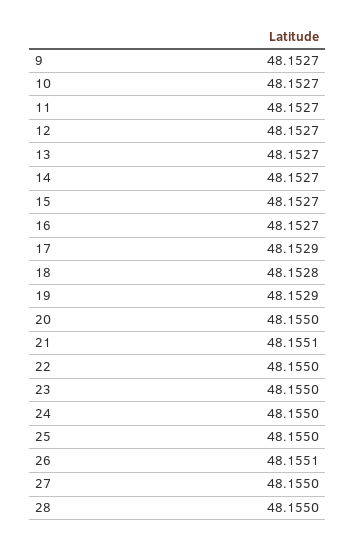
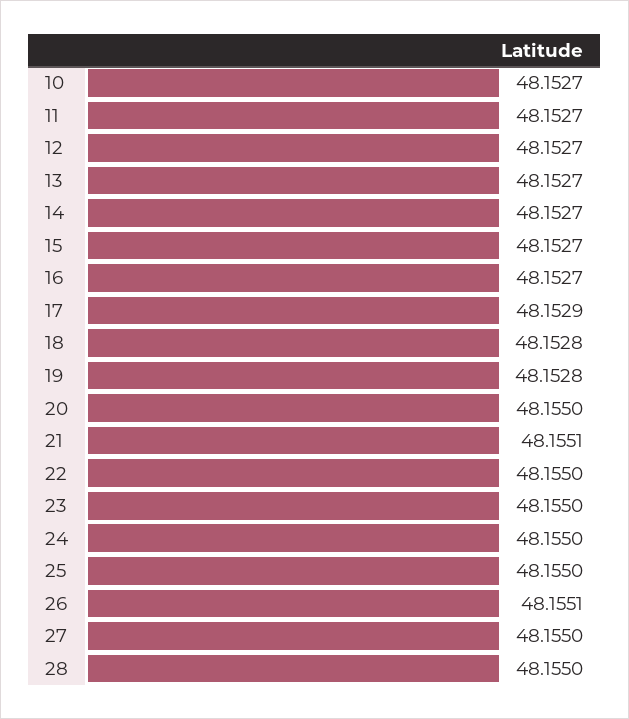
  {
-   "9": 48.1527,
    "10": 48.1527,
    "11": 48.1527,
    "12": 48.1527,
    "13": 48.1527,
    "14": 48.1527,
    "15": 48.1527,
    "16": 48.1527,
    "17": 48.1529,
    "18": 48.1528,
-   "19": 48.1529,
+   "19": 48.1528,
    "20": 48.155,
    "21": 48.1551,
    "22": 48.155,
    "23": 48.155,
    "24": 48.155,
    "25": 48.155,
    "26": 48.1551,
    "27": 48.155,
    "28": 48.155
  }

